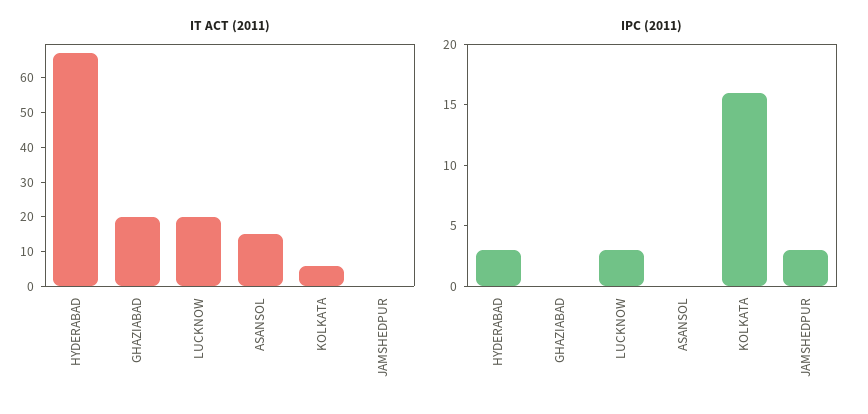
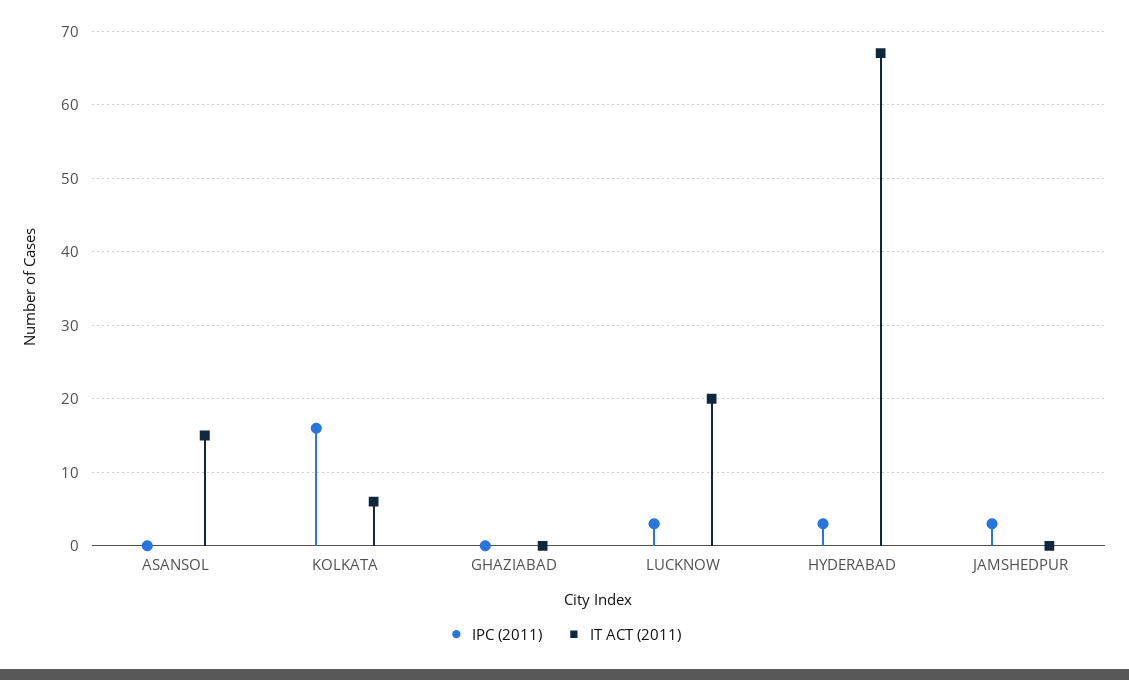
  {
    "IT ACT (2011)": {
      "HYDERABAD": 67,
-     "GHAZIABAD": 20,
+     "GHAZIABAD": 0,
      "LUCKNOW": 20,
      "ASANSOL": 15,
      "KOLKATA": 6,
      "JAMSHEDPUR": 0
    },
    "IPC (2011)": {
      "HYDERABAD": 3,
      "GHAZIABAD": 0,
      "LUCKNOW": 3,
      "ASANSOL": 0,
      "KOLKATA": 16,
      "JAMSHEDPUR": 3
    }
  }

